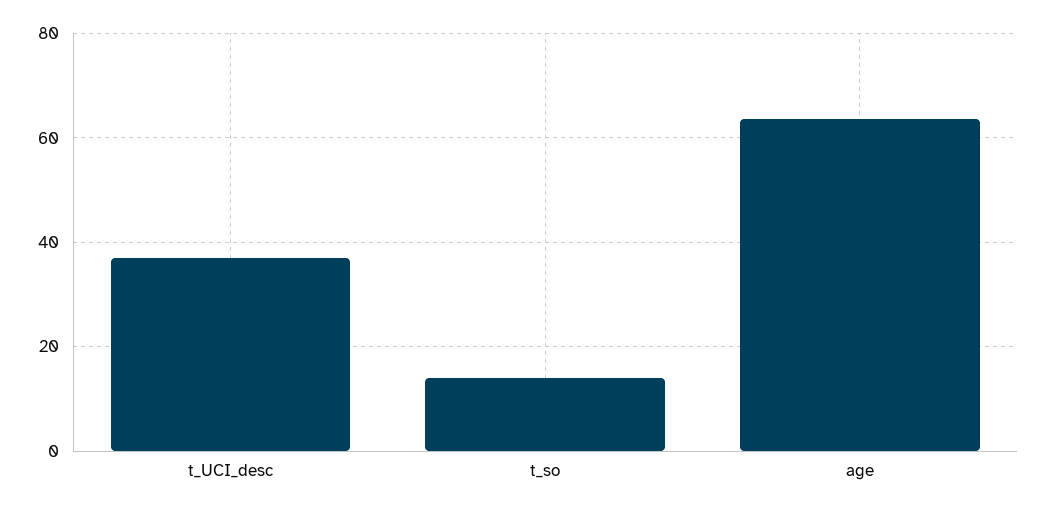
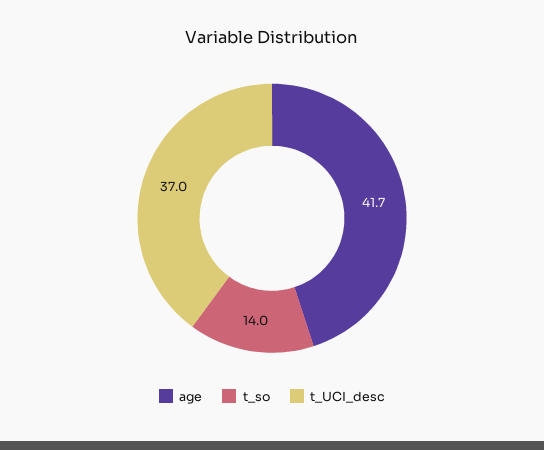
  {
    "t_UCI_desc": 37,
    "t_so": 14,
-   "age": 64
+   "age": 41.7
  }

